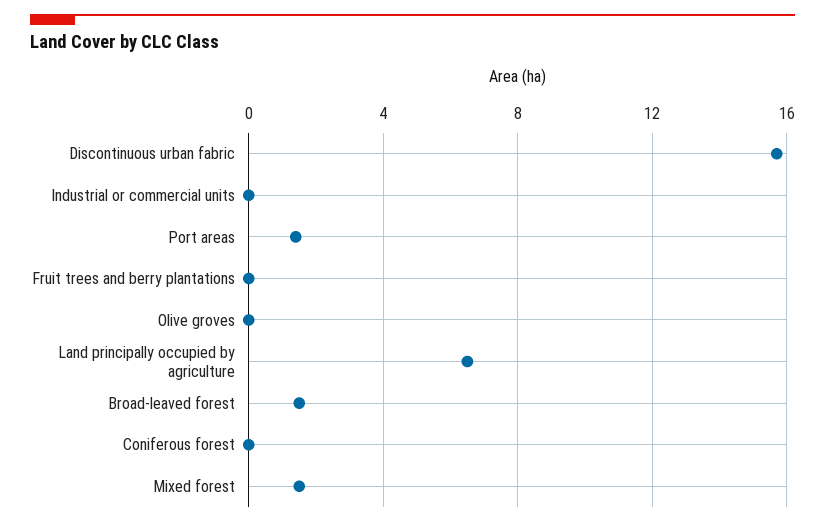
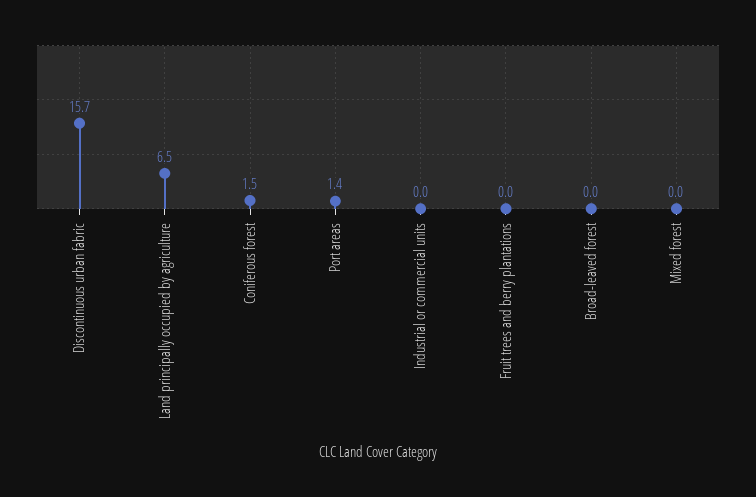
  {
    "Discontinuous urban fabric": 15.7,
    "Industrial or commercial units": 0,
    "Port areas": 1.4,
    "Fruit trees and berry plantations": 0,
-   "Olive groves": 0,
    "Land principally occupied by agriculture": 6.5,
-   "Broad-leaved forest": 1.5,
+   "Broad-leaved forest": 0,
-   "Coniferous forest": 0,
+   "Coniferous forest": 1.5,
-   "Mixed forest": 1.5
+   "Mixed forest": 0
  }

